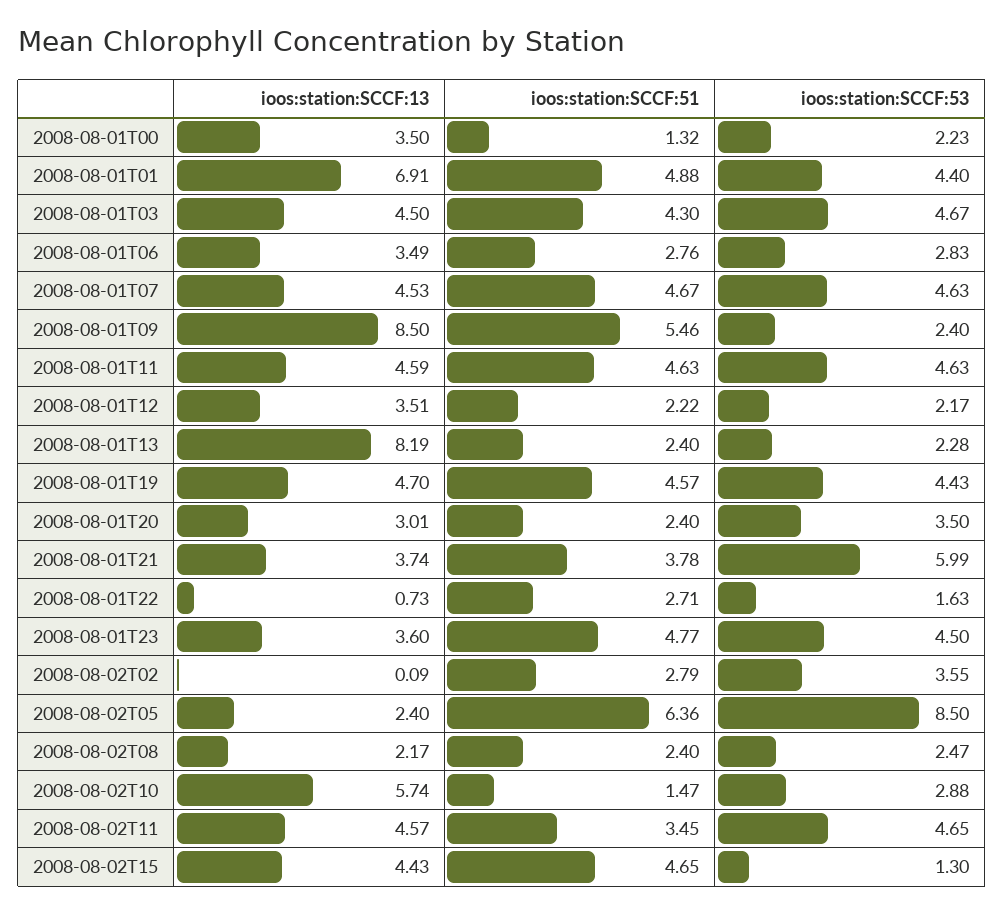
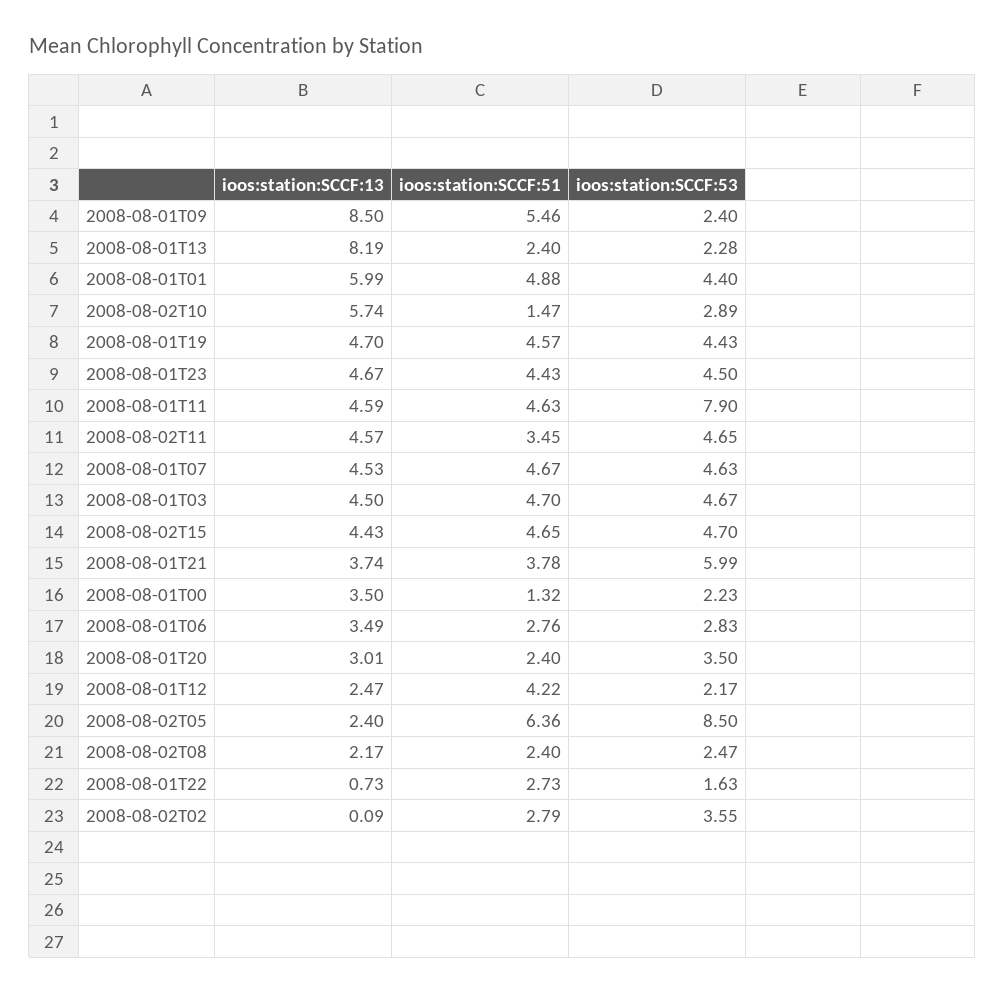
  {
    "ioos:station:SCCF:13": {
      "2008-08-01T00": 3.5,
-     "2008-08-01T01": 6.91,
+     "2008-08-01T01": 5.99,
      "2008-08-01T03": 4.5,
      "2008-08-01T06": 3.49,
      "2008-08-01T07": 4.53,
      "2008-08-01T09": 8.5,
      "2008-08-01T11": 4.59,
-     "2008-08-01T12": 3.51,
+     "2008-08-01T12": 2.47,
      "2008-08-01T13": 8.19,
      "2008-08-01T19": 4.7,
      "2008-08-01T20": 3.01,
      "2008-08-01T21": 3.74,
      "2008-08-01T22": 0.73,
-     "2008-08-01T23": 3.6,
+     "2008-08-01T23": 4.67,
      "2008-08-02T02": 0.09,
      "2008-08-02T05": 2.4,
      "2008-08-02T08": 2.17,
      "2008-08-02T10": 5.74,
      "2008-08-02T11": 4.57,
      "2008-08-02T15": 4.43
    },
    "ioos:station:SCCF:51": {
      "2008-08-01T00": 1.32,
      "2008-08-01T01": 4.88,
-     "2008-08-01T03": 4.3,
+     "2008-08-01T03": 4.7,
      "2008-08-01T06": 2.76,
      "2008-08-01T07": 4.67,
      "2008-08-01T09": 5.46,
      "2008-08-01T11": 4.63,
-     "2008-08-01T12": 2.22,
+     "2008-08-01T12": 4.22,
      "2008-08-01T13": 2.4,
      "2008-08-01T19": 4.57,
      "2008-08-01T20": 2.4,
      "2008-08-01T21": 3.78,
-     "2008-08-01T22": 2.71,
+     "2008-08-01T22": 2.73,
-     "2008-08-01T23": 4.77,
+     "2008-08-01T23": 4.43,
      "2008-08-02T02": 2.79,
      "2008-08-02T05": 6.36,
      "2008-08-02T08": 2.4,
      "2008-08-02T10": 1.47,
      "2008-08-02T11": 3.45,
      "2008-08-02T15": 4.65
    },
    "ioos:station:SCCF:53": {
      "2008-08-01T00": 2.23,
      "2008-08-01T01": 4.4,
      "2008-08-01T03": 4.67,
      "2008-08-01T06": 2.83,
      "2008-08-01T07": 4.63,
      "2008-08-01T09": 2.4,
-     "2008-08-01T11": 4.63,
+     "2008-08-01T11": 7.9,
      "2008-08-01T12": 2.17,
      "2008-08-01T13": 2.28,
      "2008-08-01T19": 4.43,
      "2008-08-01T20": 3.5,
      "2008-08-01T21": 5.99,
      "2008-08-01T22": 1.63,
      "2008-08-01T23": 4.5,
      "2008-08-02T02": 3.55,
      "2008-08-02T05": 8.5,
      "2008-08-02T08": 2.47,
-     "2008-08-02T10": 2.88,
+     "2008-08-02T10": 2.89,
      "2008-08-02T11": 4.65,
-     "2008-08-02T15": 1.3
+     "2008-08-02T15": 4.7
    }
  }

